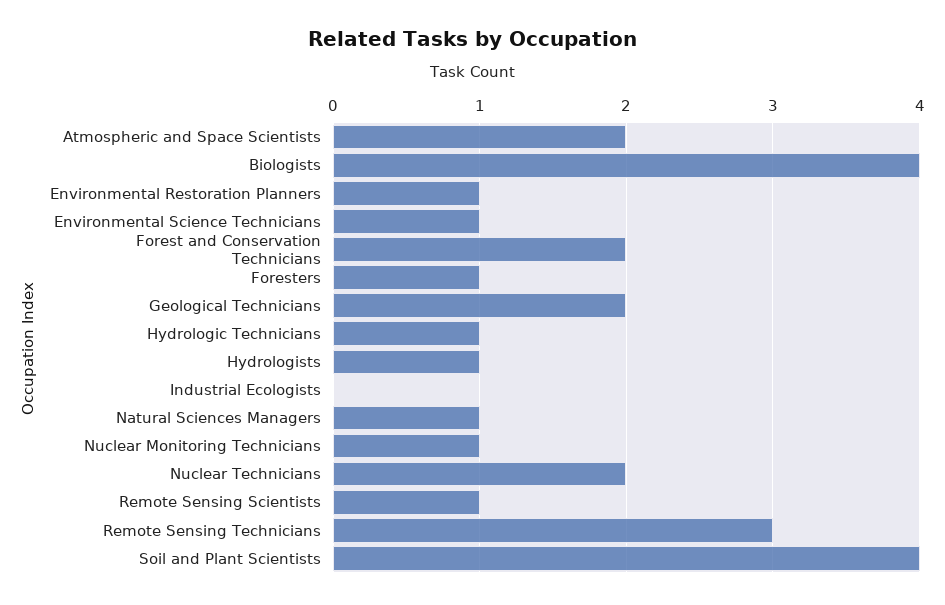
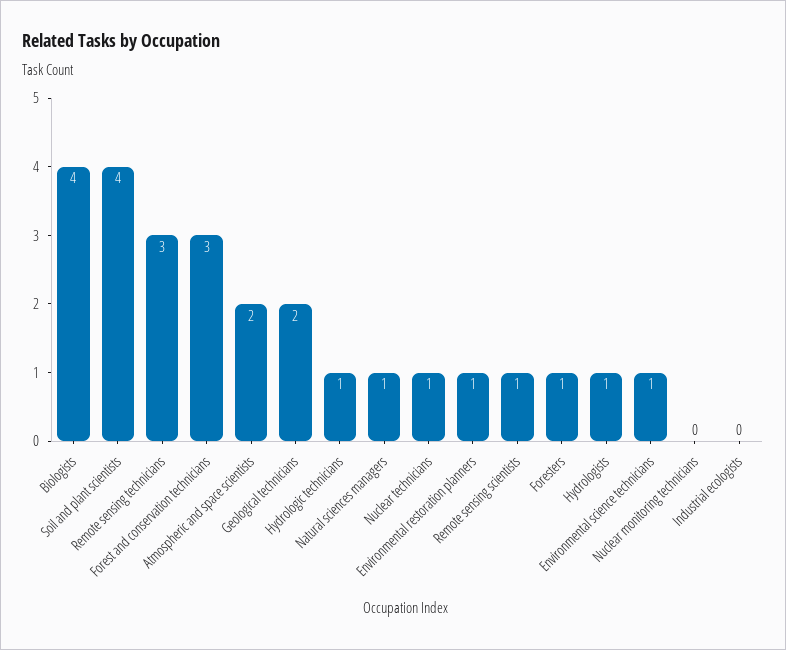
  {
    "Atmospheric and Space Scientists": 2,
    "Biologists": 4,
    "Environmental Restoration Planners": 1,
    "Environmental Science Technicians": 1,
-   "Forest and Conservation Technicians": 2,
+   "Forest and Conservation Technicians": 3,
    "Foresters": 1,
    "Geological Technicians": 2,
    "Hydrologic Technicians": 1,
    "Hydrologists": 1,
    "Industrial Ecologists": 0,
    "Natural Sciences Managers": 1,
-   "Nuclear Monitoring Technicians": 1,
+   "Nuclear Monitoring Technicians": 0,
-   "Nuclear Technicians": 2,
+   "Nuclear Technicians": 1,
    "Remote Sensing Scientists": 1,
    "Remote Sensing Technicians": 3,
    "Soil and Plant Scientists": 4
  }

